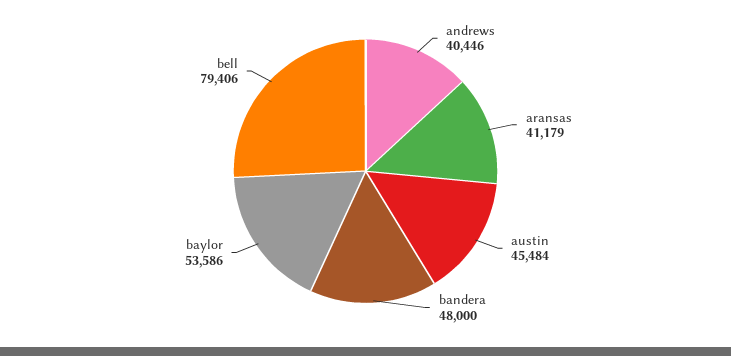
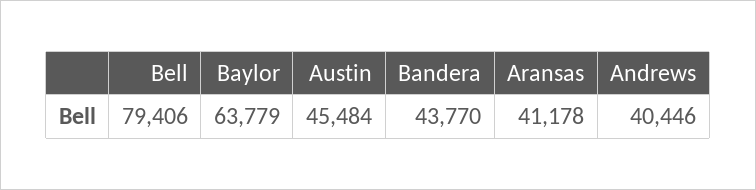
  {
    "andrews": 40446,
-   "aransas": 41179,
+   "aransas": 41178,
    "austin": 45484,
-   "bandera": 48000,
+   "bandera": 43770,
-   "baylor": 53586,
+   "baylor": 63779,
    "bell": 79406
  }

